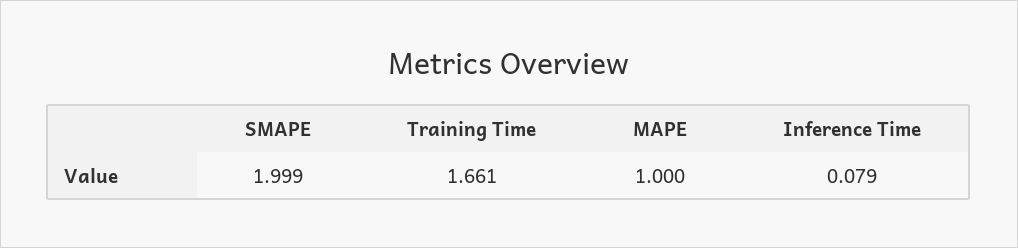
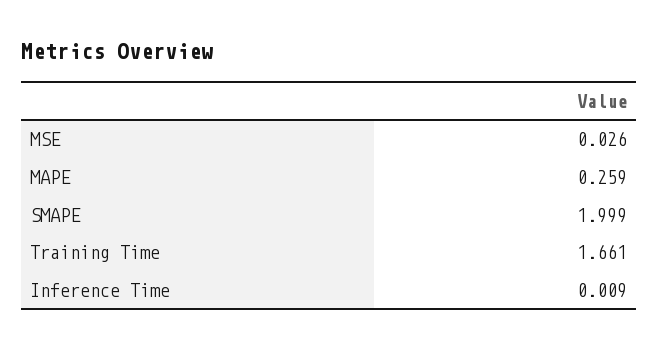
  {
    "SMAPE": 1.999,
    "Training Time": 1.661,
-   "MAPE": 1,
+   "MAPE": 0.259,
-   "Inference Time": 0.079
+   "Inference Time": 0.009,
+   "MSE": 0.026
  }

